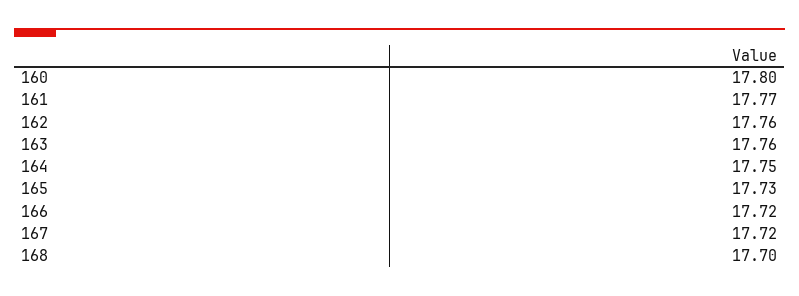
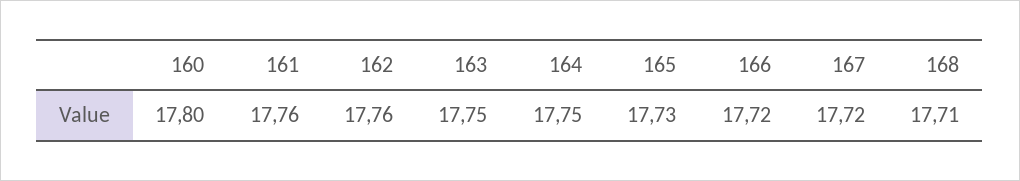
  {
    "160": 17.8,
-   "161": 17.77,
+   "161": 17.76,
    "162": 17.76,
-   "163": 17.76,
+   "163": 17.75,
    "164": 17.75,
    "165": 17.73,
    "166": 17.72,
    "167": 17.72,
-   "168": 17.7
+   "168": 17.71
  }

